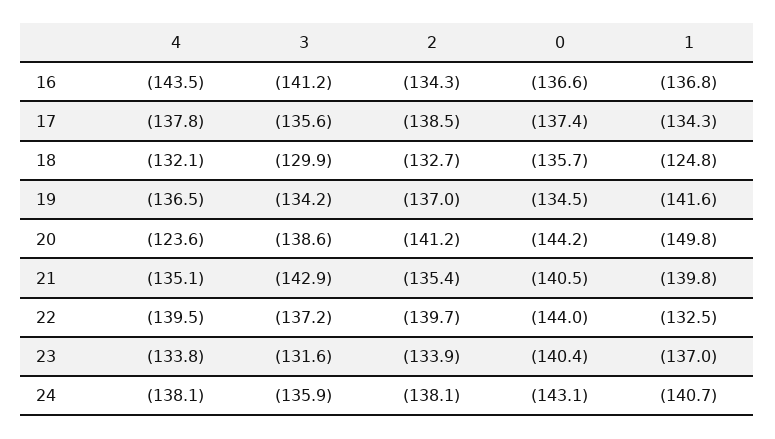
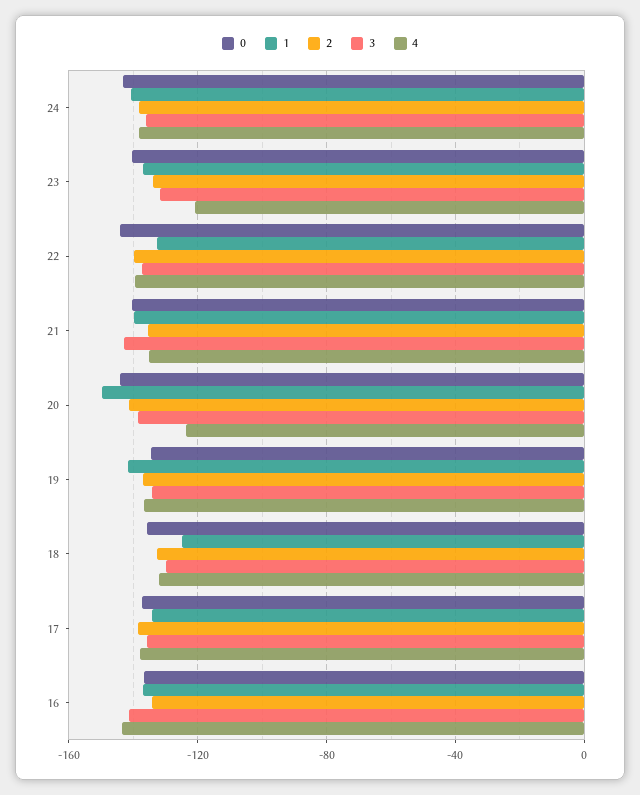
  {
    "4": {
      "16": -143.5,
      "17": -137.8,
      "18": -132.1,
      "19": -136.5,
      "20": -123.6,
      "21": -135.1,
      "22": -139.5,
-     "23": -133.8,
+     "23": -120,
      "24": -138.1
    },
    "3": {
      "16": -141.2,
      "17": -135.6,
      "18": -129.9,
      "19": -134.2,
      "20": -138.6,
      "21": -142.9,
      "22": -137.2,
      "23": -131.6,
      "24": -135.9
    },
    "2": {
      "16": -134.3,
      "17": -138.5,
      "18": -132.7,
      "19": -137,
      "20": -141.2,
      "21": -135.4,
      "22": -139.7,
      "23": -133.9,
      "24": -138.1
    },
    "0": {
      "16": -136.6,
      "17": -137.4,
      "18": -135.7,
      "19": -134.5,
      "20": -144.2,
      "21": -140.5,
      "22": -144,
      "23": -140.4,
      "24": -143.1
    },
    "1": {
      "16": -136.8,
      "17": -134.3,
      "18": -124.8,
      "19": -141.6,
      "20": -149.8,
      "21": -139.8,
      "22": -132.5,
      "23": -137,
      "24": -140.7
    }
  }

